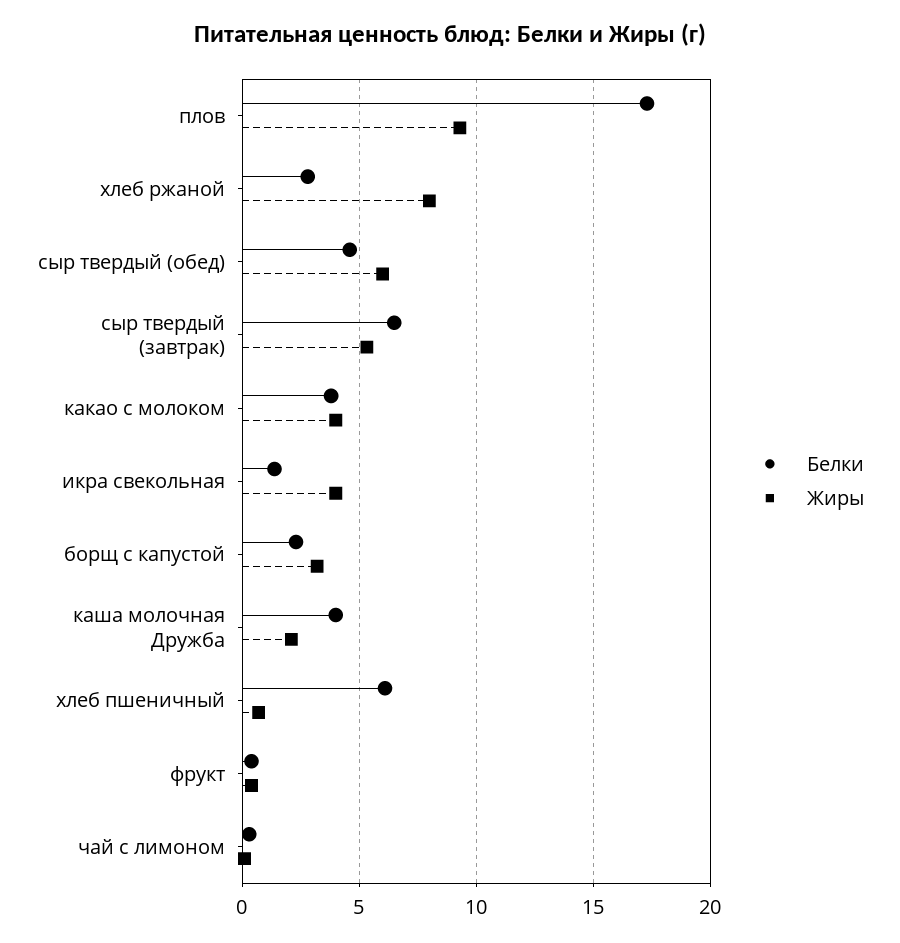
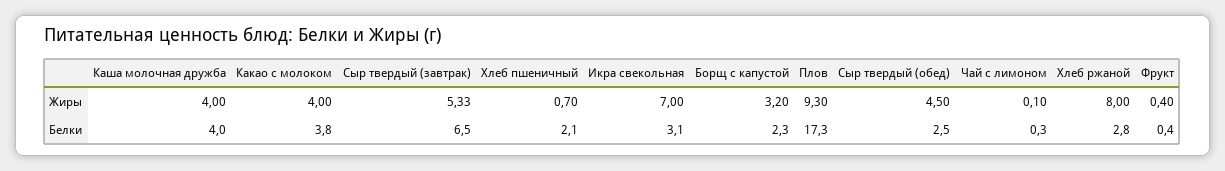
  {
    "Белки": {
      "плов": 17.3,
      "хлеб ржаной": 2.8,
-     "сыр твердый (обед)": 4.5,
+     "сыр твердый (обед)": 2.5,
      "сыр твердый (завтрак)": 6.5,
      "какао с молоком": 3.8,
-     "икра свекольная": 1.5,
+     "икра свекольная": 3.1,
      "борщ с капустой": 2.3,
      "каша молочная Дружба": 4,
-     "хлеб пшеничный": 6,
+     "хлеб пшеничный": 2.1,
      "фрукт": 0.4,
      "чай с лимоном": 0.3
    },
    "Жиры": {
      "плов": 9.3,
      "хлеб ржаной": 8,
-     "сыр твердый (обед)": 6,
+     "сыр твердый (обед)": 4.5,
      "сыр твердый (завтрак)": 5.33,
      "какао с молоком": 4,
-     "икра свекольная": 4,
+     "икра свекольная": 7,
      "борщ с капустой": 3.2,
-     "каша молочная Дружба": 2,
+     "каша молочная Дружба": 4,
      "хлеб пшеничный": 0.7,
      "фрукт": 0.4,
      "чай с лимоном": 0.1
    }
  }

